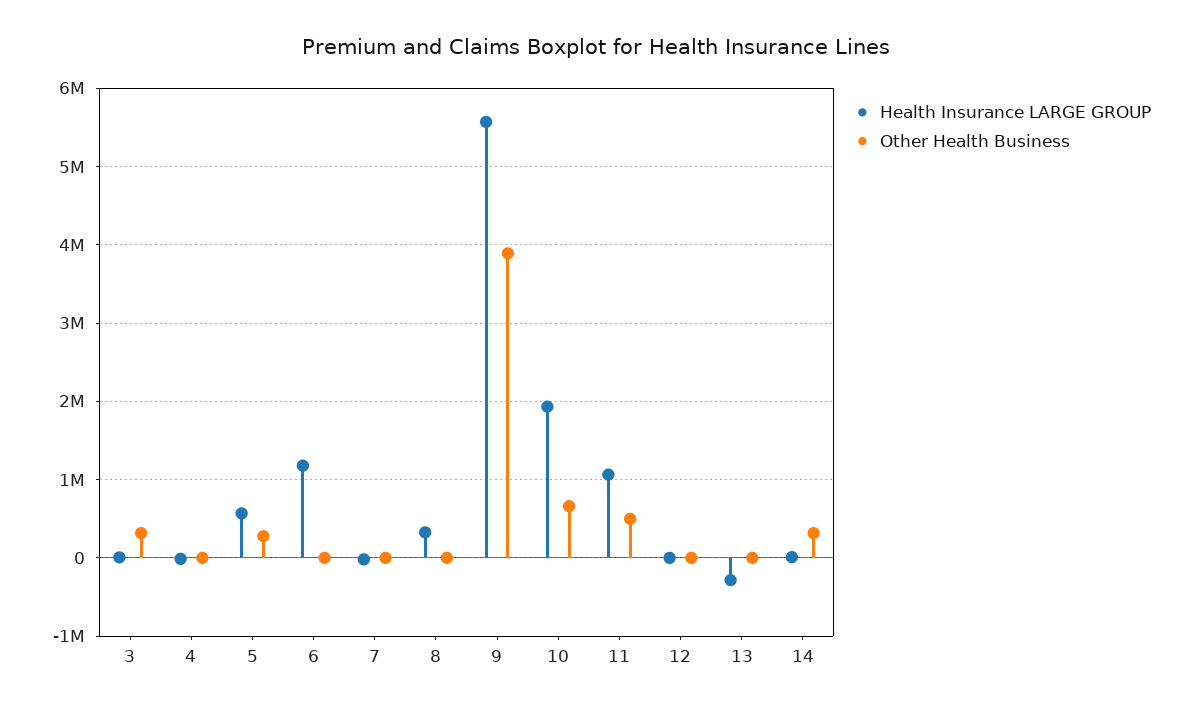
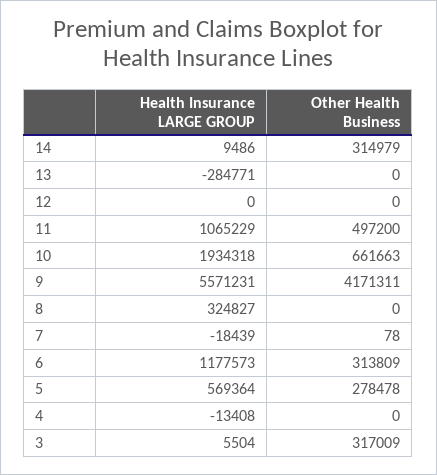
  {
    "Health Insurance LARGE GROUP": {
      "3": 5504,
      "4": -13408,
      "5": 569364,
      "6": 1177573,
      "7": -18439,
      "8": 324827,
      "9": 5571231,
      "10": 1934318,
      "11": 1065229,
      "12": 0,
      "13": -284771,
      "14": 9486
    },
    "Other Health Business": {
      "3": 317009,
      "4": 0,
      "5": 278478,
-     "6": 0,
+     "6": 313809,
      "7": 78,
      "8": 0,
-     "9": 3900000,
+     "9": 4171311,
      "10": 661663,
      "11": 497200,
      "12": 0,
      "13": 0,
      "14": 314979
    }
  }

